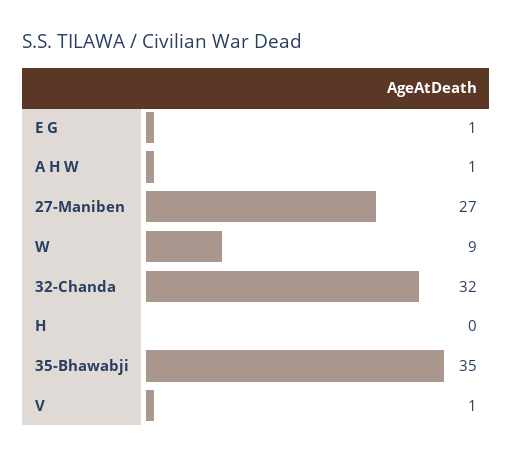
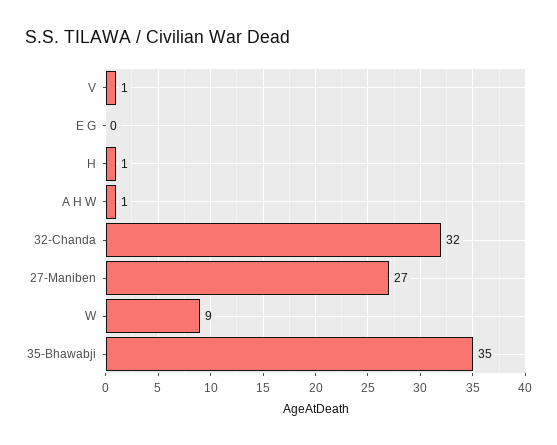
  {
-   "E G": 1,
+   "E G": 0,
    "A H W": 1,
    "27-Maniben": 27,
    "W": 9,
    "32-Chanda": 32,
-   "H": 0,
+   "H": 1,
    "35-Bhawabji": 35,
    "V": 1
  }

